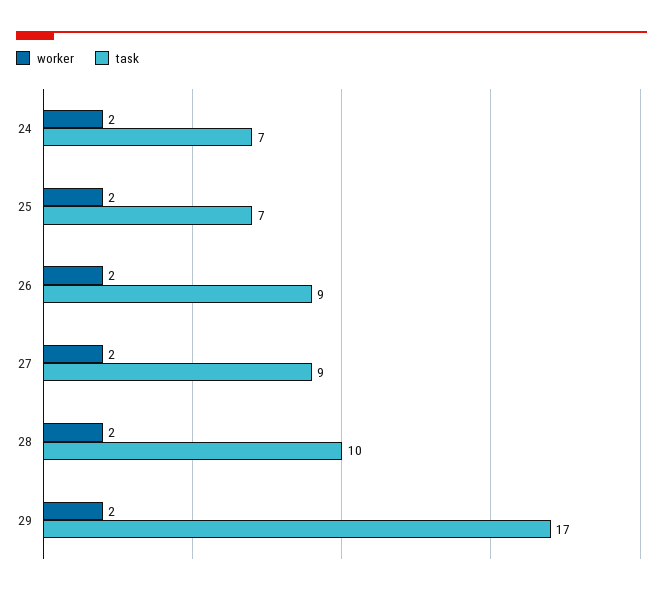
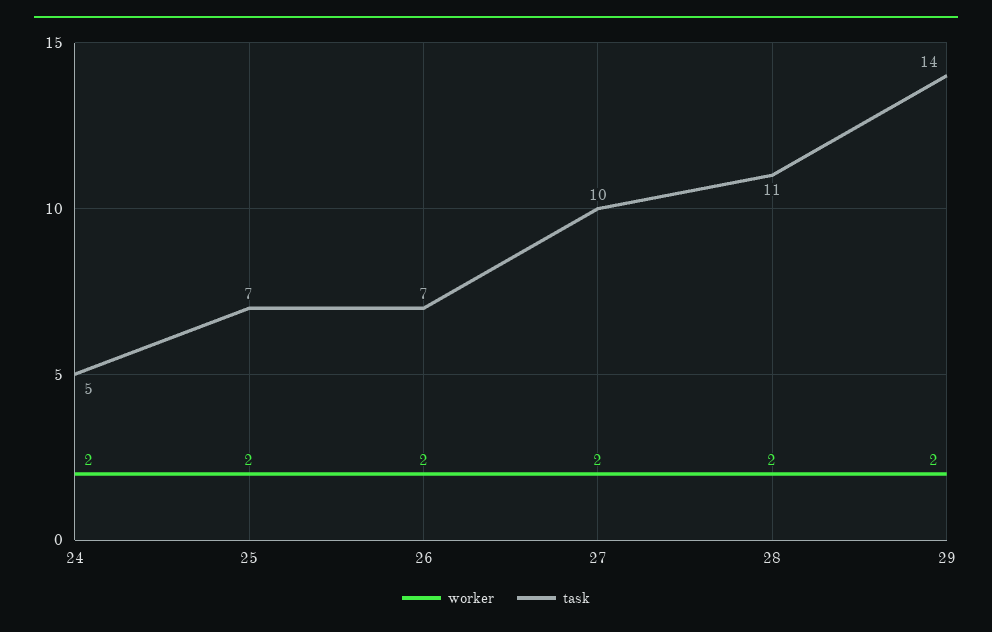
  {
    "worker": {
      "24": 2,
      "25": 2,
      "26": 2,
      "27": 2,
      "28": 2,
      "29": 2
    },
    "task": {
-     "24": 7,
+     "24": 5,
      "25": 7,
-     "26": 9,
+     "26": 7,
-     "27": 9,
+     "27": 10,
-     "28": 10,
+     "28": 11,
-     "29": 17
+     "29": 14
    }
  }

